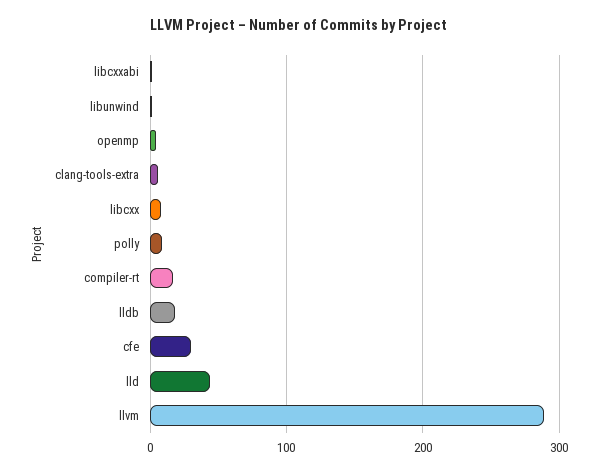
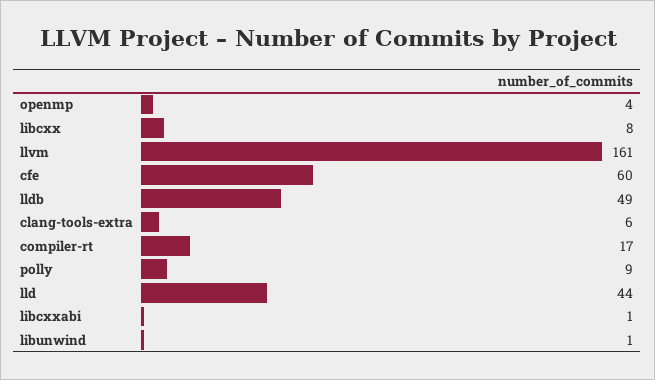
  {
    "libcxxabi": 1,
    "libunwind": 1,
    "openmp": 4,
    "clang-tools-extra": 6,
    "libcxx": 8,
    "polly": 9,
    "compiler-rt": 17,
-   "lldb": 20,
+   "lldb": 49,
-   "cfe": 30,
+   "cfe": 60,
    "lld": 44,
-   "llvm": 290
+   "llvm": 161
  }

